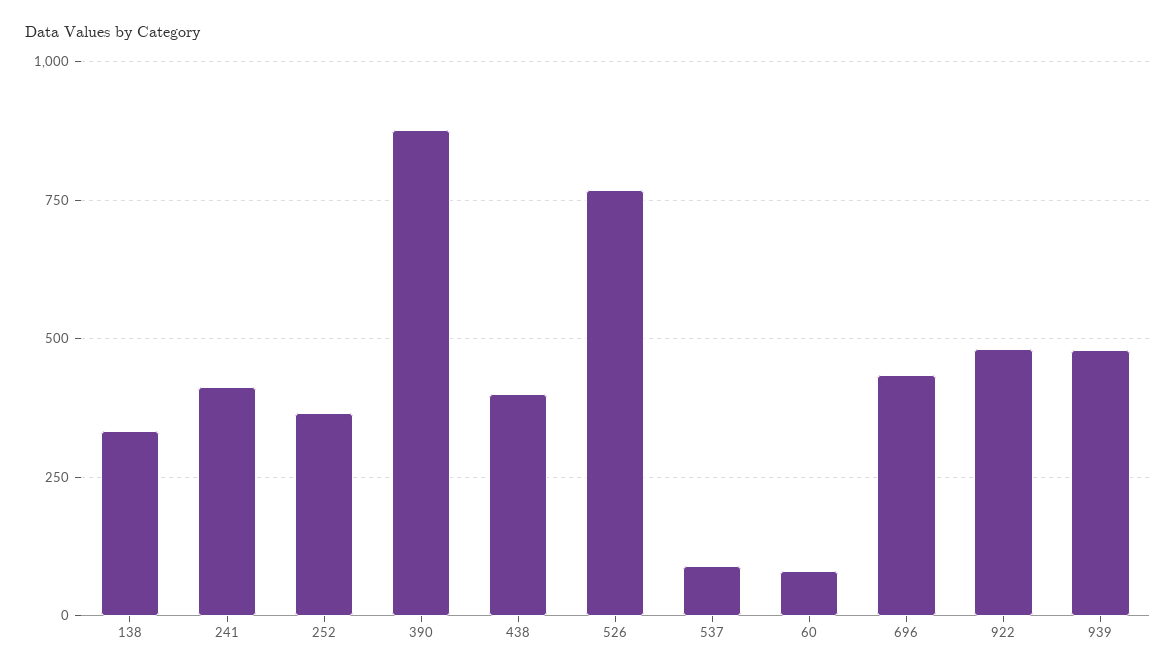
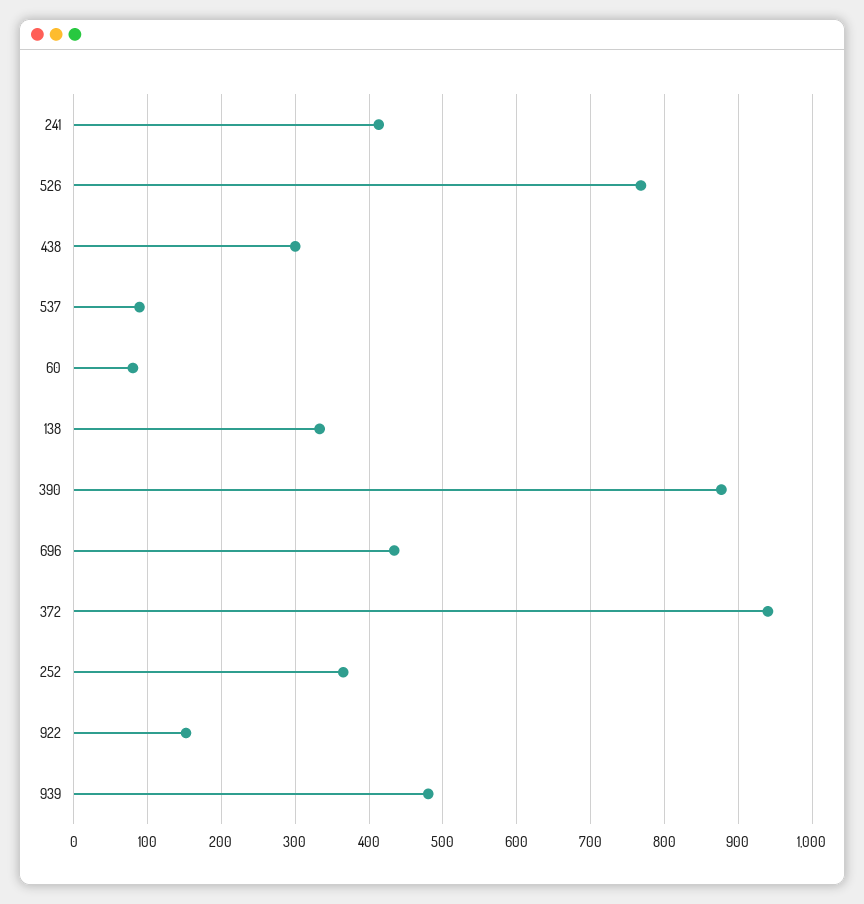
  {
    "138": 330,
    "241": 410,
    "252": 370,
    "390": 880,
-   "438": 400,
+   "438": 300,
    "526": 770,
    "537": 90,
    "60": 80,
    "696": 430,
-   "922": 475,
+   "922": 150,
-   "939": 480
+   "939": 480,
+   "372": 940
  }

